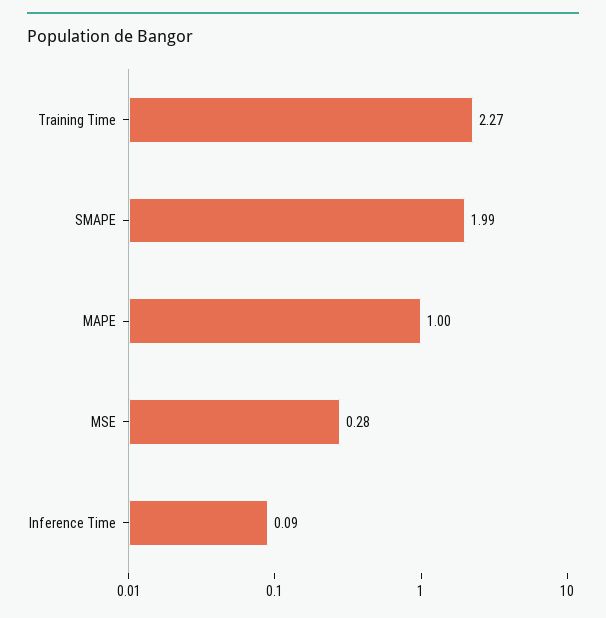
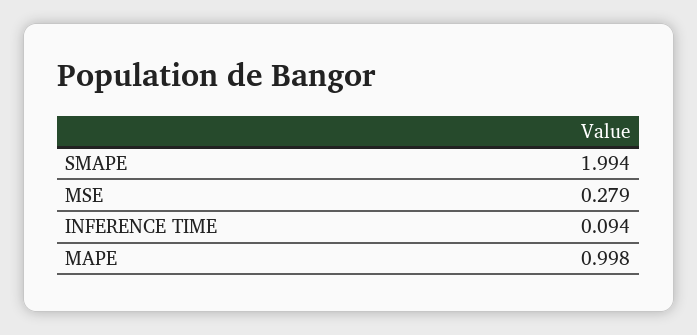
  {
-   "Training Time": 2.27,
    "SMAPE": 1.994,
    "MAPE": 0.998,
    "MSE": 0.279,
    "Inference Time": 0.094
  }

